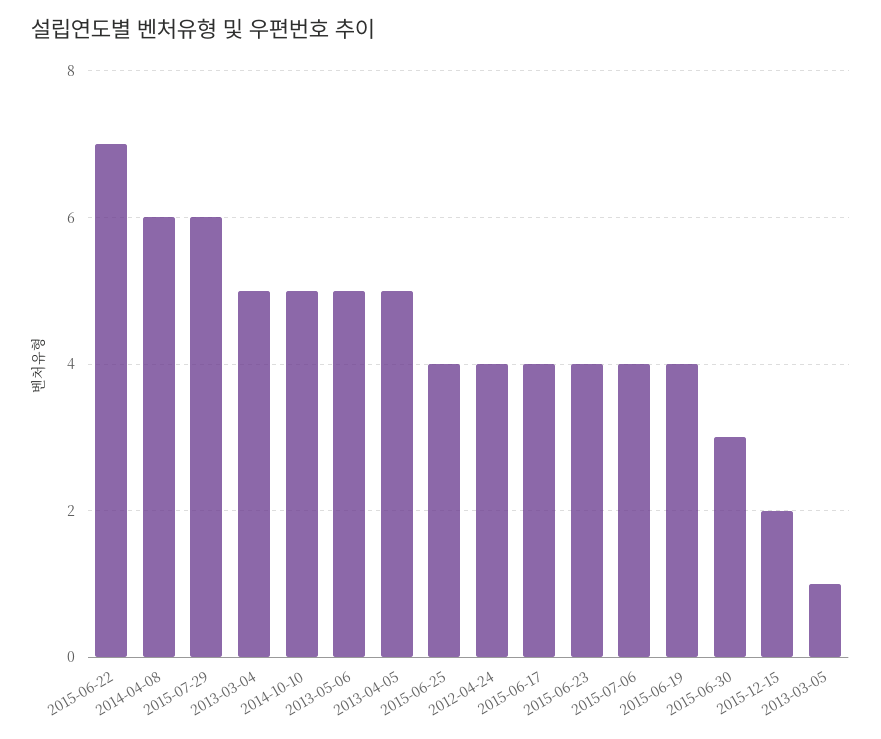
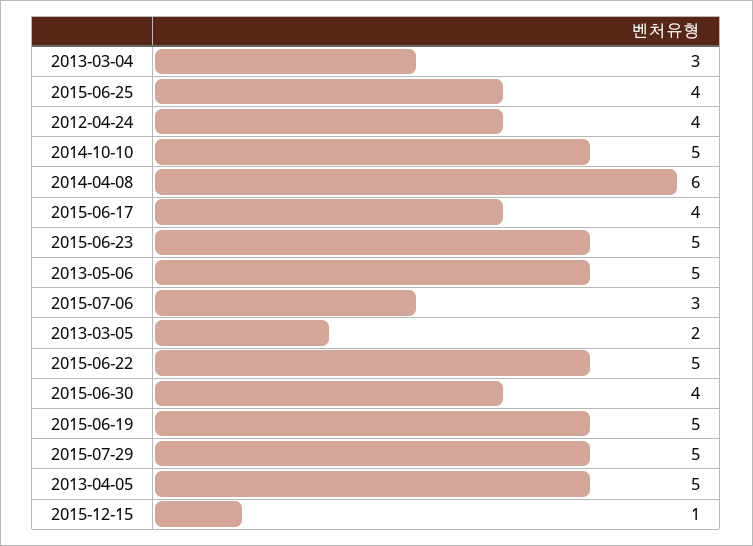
  {
-   "2015-06-22": 7,
+   "2015-06-22": 5,
    "2014-04-08": 6,
-   "2015-07-29": 6,
+   "2015-07-29": 5,
-   "2013-03-04": 5,
+   "2013-03-04": 3,
    "2014-10-10": 5,
    "2013-05-06": 5,
    "2013-04-05": 5,
    "2015-06-25": 4,
    "2012-04-24": 4,
    "2015-06-17": 4,
-   "2015-06-23": 4,
+   "2015-06-23": 5,
-   "2015-07-06": 4,
+   "2015-07-06": 3,
-   "2015-06-19": 4,
+   "2015-06-19": 5,
-   "2015-06-30": 3,
+   "2015-06-30": 4,
-   "2015-12-15": 2,
+   "2015-12-15": 1,
-   "2013-03-05": 1
+   "2013-03-05": 2
  }

